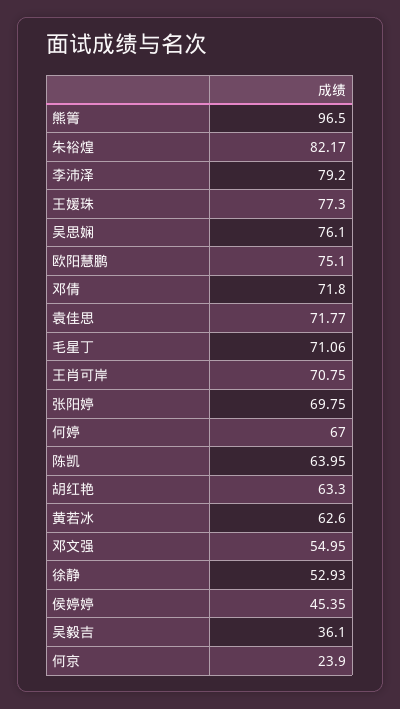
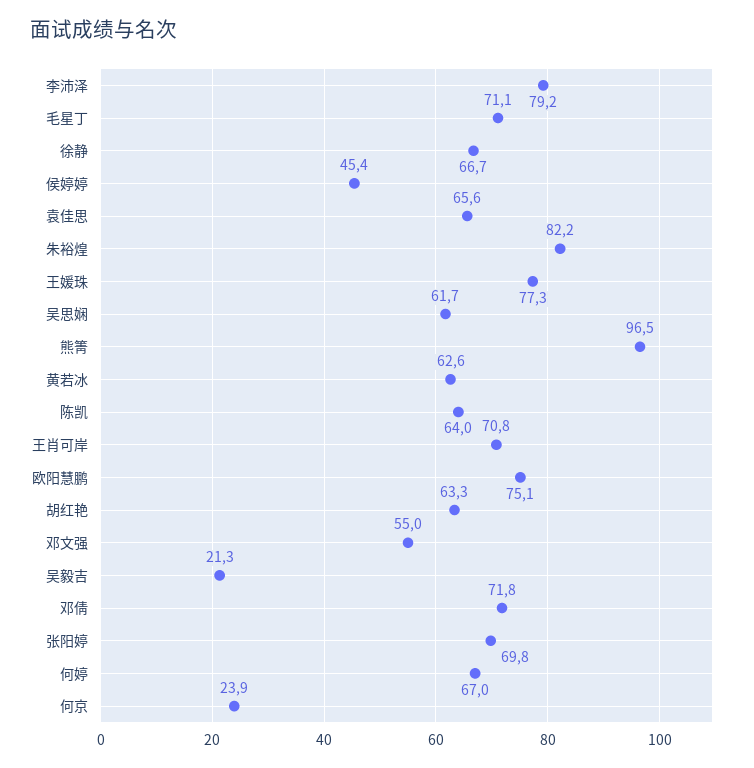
  {
    "熊箐": 96.5,
    "朱裕煌": 82.17,
    "李沛泽": 79.2,
    "王媛珠": 77.3,
-   "吴思娴": 76.1,
+   "吴思娴": 61.7,
    "欧阳慧鹏": 75.1,
    "邓倩": 71.8,
-   "袁佳思": 71.77,
+   "袁佳思": 65.6,
    "毛星丁": 71.06,
    "王肖可岸": 70.75,
    "张阳婷": 69.75,
    "何婷": 67,
    "陈凯": 63.95,
    "胡红艳": 63.3,
    "黄若冰": 62.6,
    "邓文强": 54.95,
-   "徐静": 52.93,
+   "徐静": 66.7,
    "侯婷婷": 45.35,
-   "吴毅吉": 36.1,
+   "吴毅吉": 21.3,
    "何京": 23.9
  }

